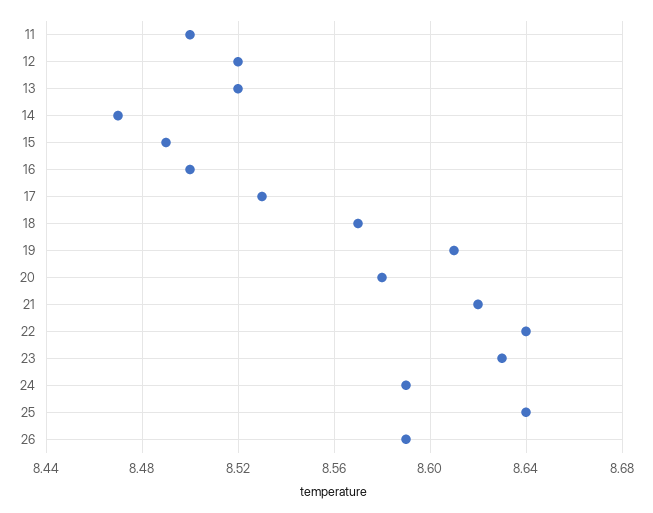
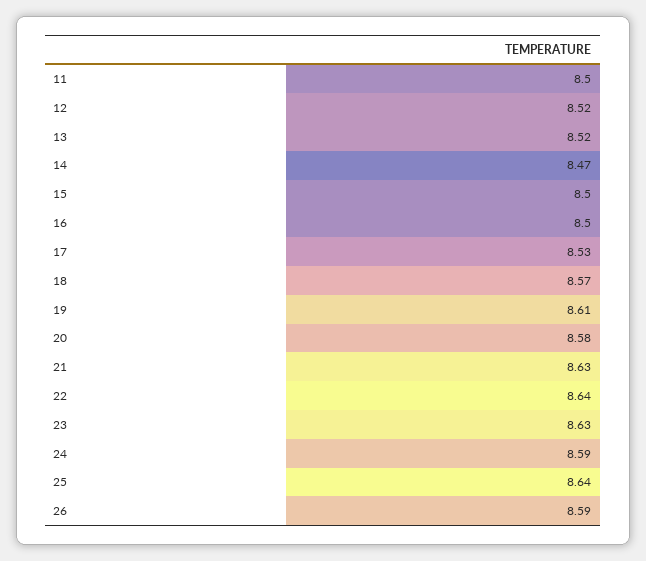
  {
    "11": 8.5,
    "12": 8.52,
    "13": 8.52,
    "14": 8.47,
-   "15": 8.49,
+   "15": 8.5,
    "16": 8.5,
    "17": 8.53,
    "18": 8.57,
    "19": 8.61,
    "20": 8.58,
-   "21": 8.62,
+   "21": 8.63,
    "22": 8.64,
    "23": 8.63,
    "24": 8.59,
    "25": 8.64,
    "26": 8.59
  }

